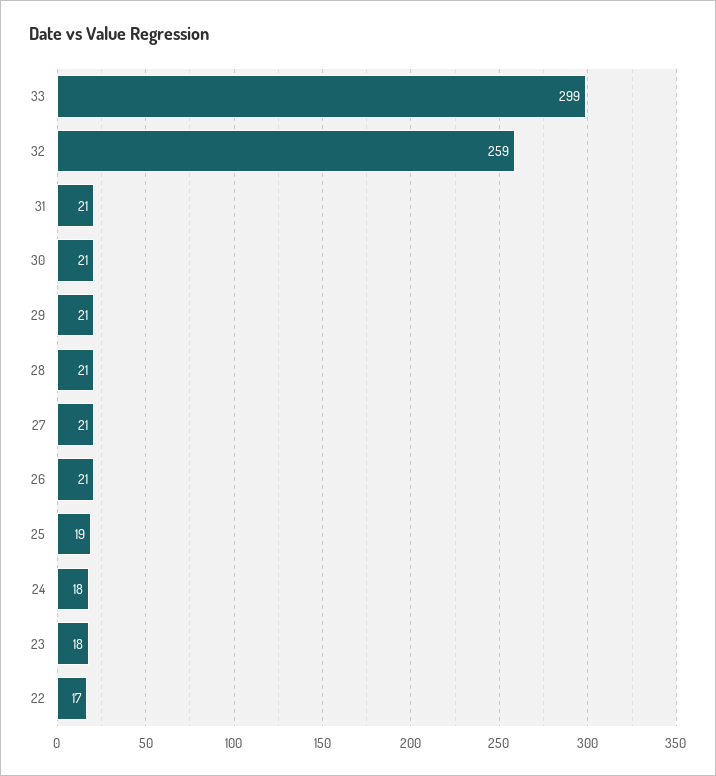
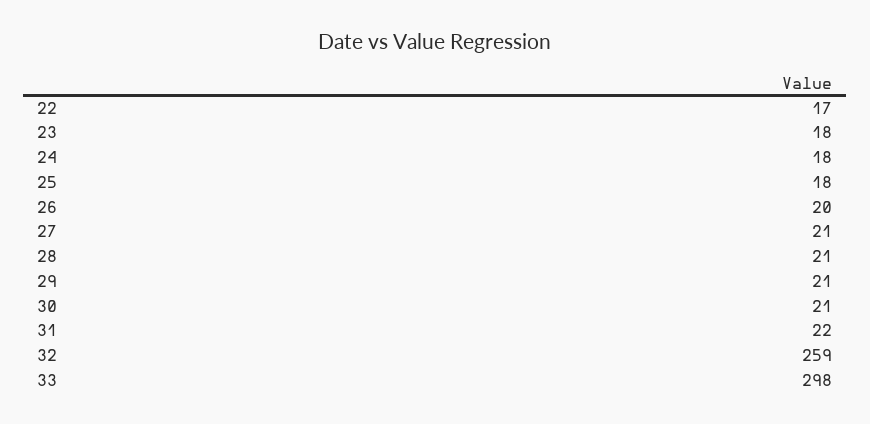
  {
-   "33": 299,
+   "33": 298,
    "32": 259,
-   "31": 21,
+   "31": 22,
    "30": 21,
    "29": 21,
    "28": 21,
    "27": 21,
-   "26": 21,
+   "26": 20,
-   "25": 19,
+   "25": 18,
    "24": 18,
    "23": 18,
    "22": 17
  }

